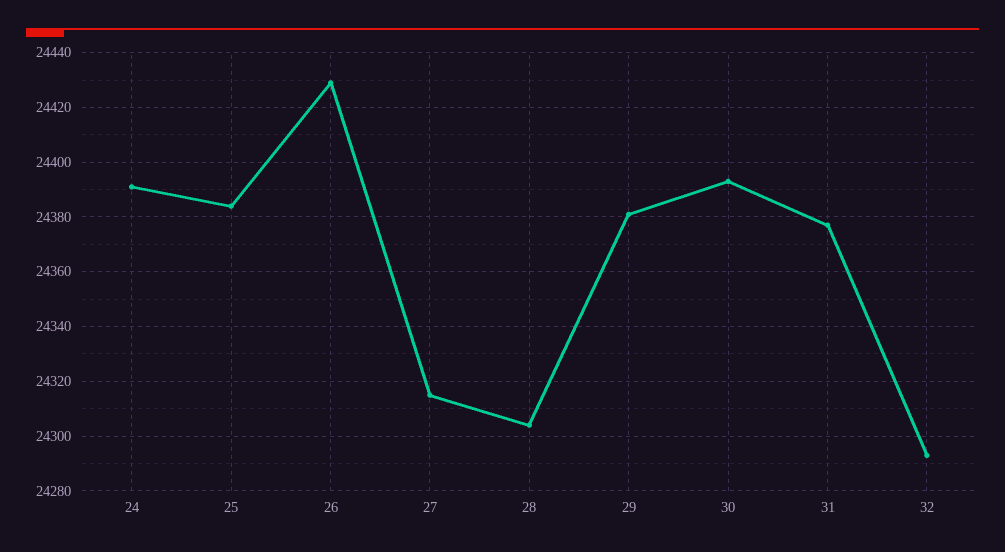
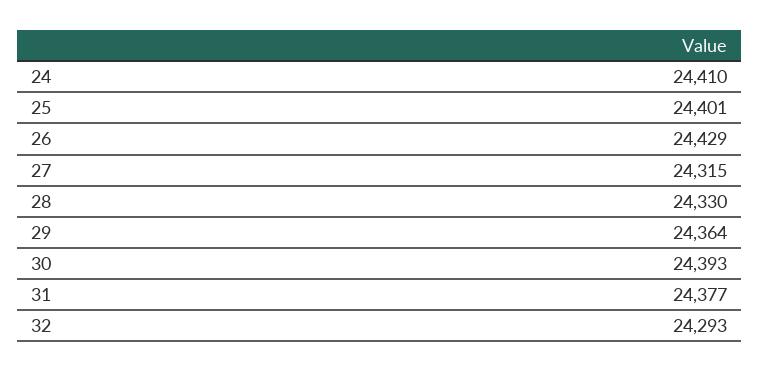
  {
-   "24": 24390,
+   "24": 24410,
-   "25": 24385,
+   "25": 24401,
    "26": 24429,
    "27": 24315,
-   "28": 24305,
+   "28": 24330,
-   "29": 24380,
+   "29": 24364,
    "30": 24393,
    "31": 24377,
    "32": 24293
  }

